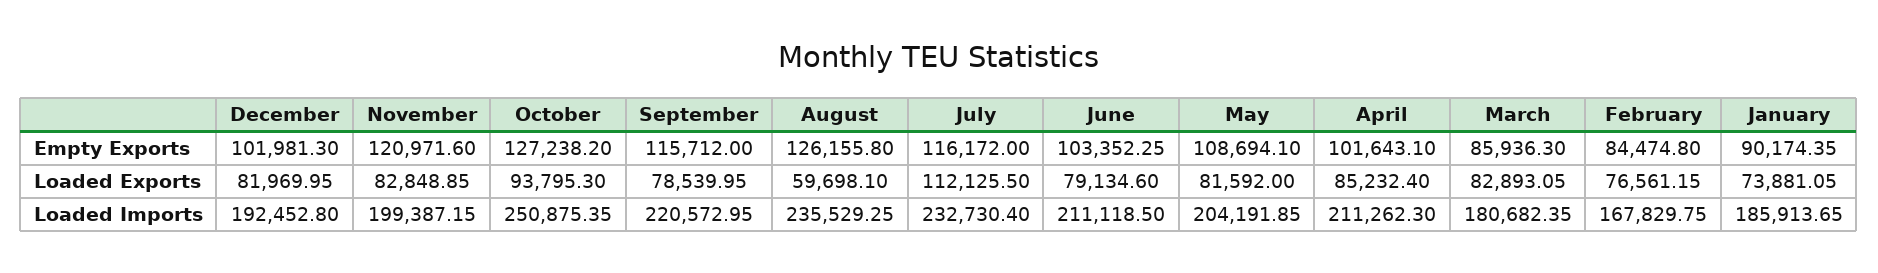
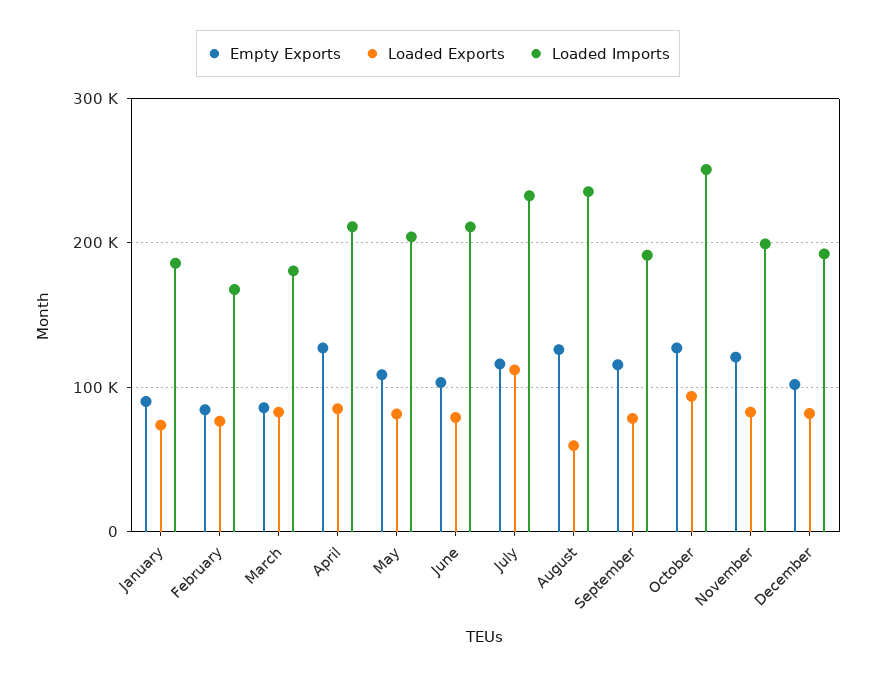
  {
    "Empty Exports": {
      "December": 101981.3,
      "November": 120971.6,
      "October": 127238.2,
      "September": 115712,
      "August": 126155.8,
      "July": 116172,
      "June": 103352.25,
      "May": 108694.1,
-     "April": 101643.1,
+     "April": 130000,
      "March": 85936.3,
      "February": 84474.8,
      "January": 90174.35
    },
    "Loaded Exports": {
      "December": 81969.95,
      "November": 82848.85,
      "October": 93795.3,
      "September": 78539.95,
      "August": 59698.1,
      "July": 112125.5,
      "June": 79134.6,
      "May": 81592,
      "April": 85232.4,
      "March": 82893.05,
      "February": 76561.15,
      "January": 73881.05
    },
    "Loaded Imports": {
      "December": 192452.8,
      "November": 199387.15,
      "October": 250875.35,
-     "September": 220572.95,
+     "September": 190000,
      "August": 235529.25,
      "July": 232730.4,
      "June": 211118.5,
      "May": 204191.85,
      "April": 211262.3,
      "March": 180682.35,
      "February": 167829.75,
      "January": 185913.65
    }
  }

